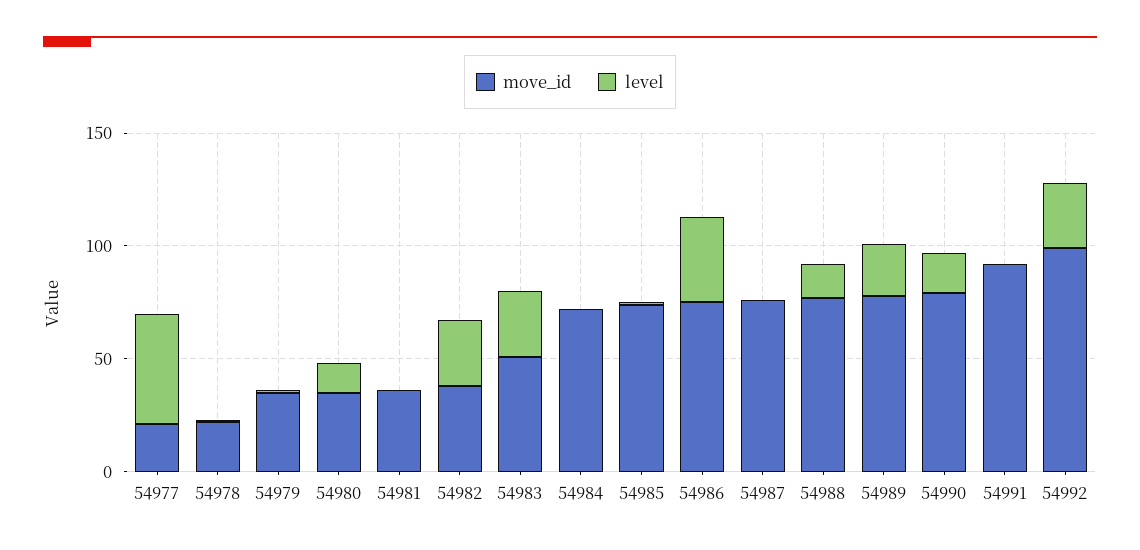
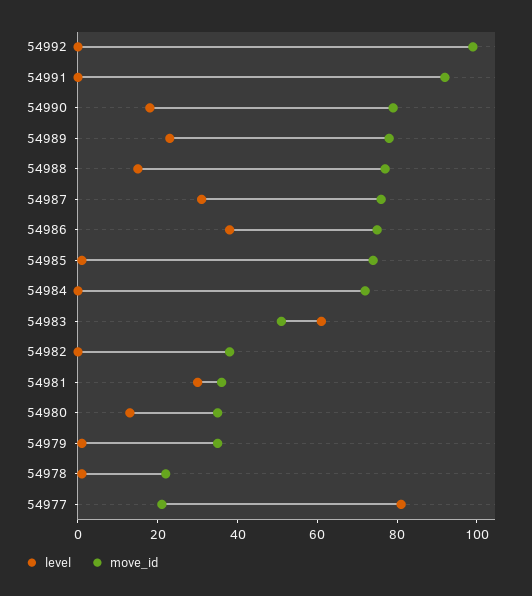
  {
    "move_id": {
      "54977": 20,
      "54978": 20,
      "54979": 35,
      "54980": 35,
      "54981": 35,
      "54982": 40,
      "54983": 50,
      "54984": 70,
      "54985": 75,
      "54986": 75,
      "54987": 75,
      "54988": 75,
      "54989": 80,
      "54990": 80,
      "54991": 90,
      "54992": 100
    },
    "level": {
-     "54977": 50,
+     "54977": 80,
      "54978": 0,
      "54979": 0,
      "54980": 15,
-     "54981": 0,
+     "54981": 30,
-     "54982": 30,
+     "54982": 0,
-     "54983": 30,
+     "54983": 60,
      "54984": 0,
      "54985": 0,
      "54986": 40,
-     "54987": 0,
+     "54987": 30,
      "54988": 15,
      "54989": 25,
      "54990": 20,
      "54991": 0,
-     "54992": 30
+     "54992": 0
    }
  }

